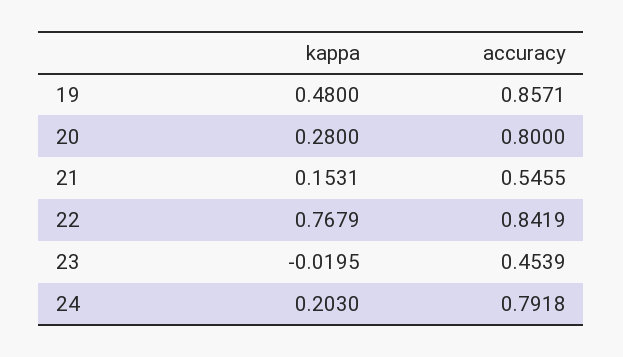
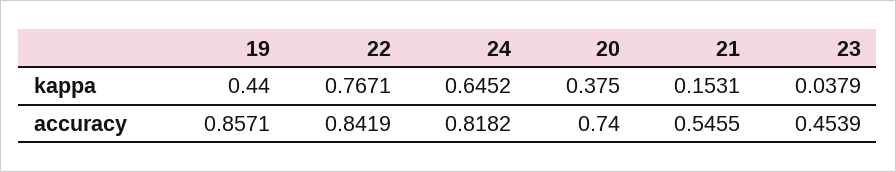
  {
    "kappa": {
-     "19": 0.48,
+     "19": 0.44,
-     "20": 0.28,
+     "20": 0.375,
      "21": 0.1531,
-     "22": 0.7679,
+     "22": 0.7671,
-     "23": -0.0195,
+     "23": 0.0379,
-     "24": 0.203
+     "24": 0.6452
    },
    "accuracy": {
      "19": 0.8571,
-     "20": 0.8,
+     "20": 0.74,
      "21": 0.5455,
      "22": 0.8419,
      "23": 0.4539,
-     "24": 0.7918
+     "24": 0.8182
    }
  }

